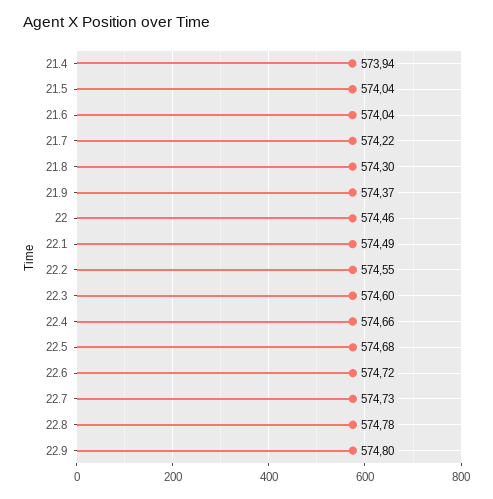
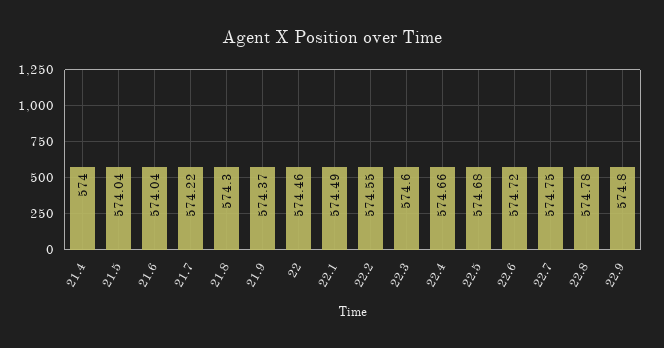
  {
-   "21.4": 573.94,
+   "21.4": 574,
    "21.5": 574.04,
    "21.6": 574.04,
    "21.7": 574.22,
    "21.8": 574.3,
    "21.9": 574.37,
    "22": 574.46,
    "22.1": 574.49,
    "22.2": 574.55,
    "22.3": 574.6,
    "22.4": 574.66,
    "22.5": 574.68,
    "22.6": 574.72,
-   "22.7": 574.73,
+   "22.7": 574.75,
    "22.8": 574.78,
    "22.9": 574.8
  }

